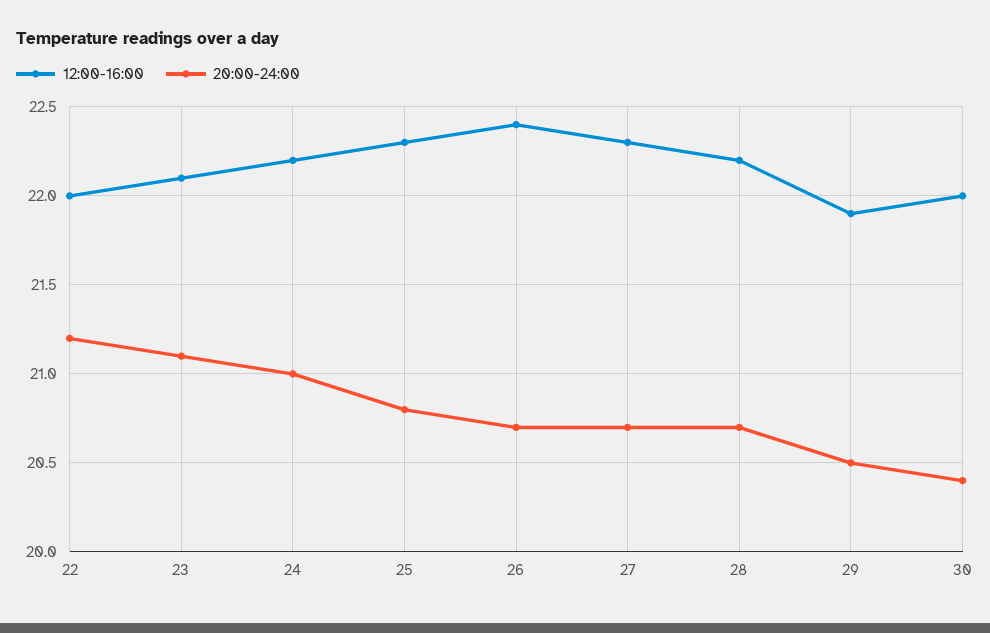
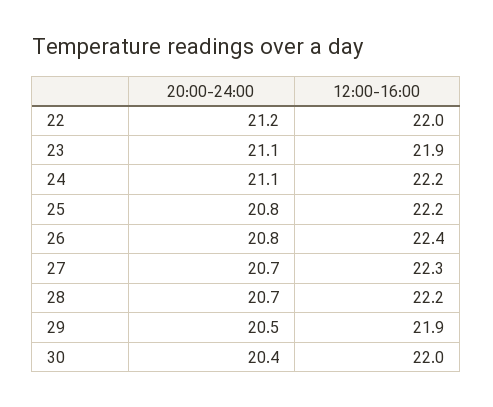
  {
    "12:00-16:00": {
      "22": 22,
-     "23": 22.1,
+     "23": 21.9,
      "24": 22.2,
-     "25": 22.3,
+     "25": 22.2,
      "26": 22.4,
      "27": 22.3,
      "28": 22.2,
      "29": 21.9,
      "30": 22
    },
    "20:00-24:00": {
      "22": 21.2,
      "23": 21.1,
-     "24": 21,
+     "24": 21.1,
      "25": 20.8,
-     "26": 20.7,
+     "26": 20.8,
      "27": 20.7,
      "28": 20.7,
      "29": 20.5,
      "30": 20.4
    }
  }

